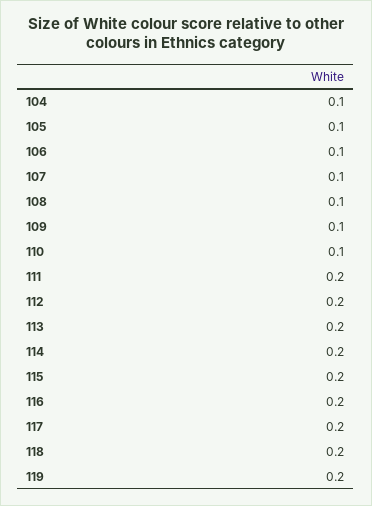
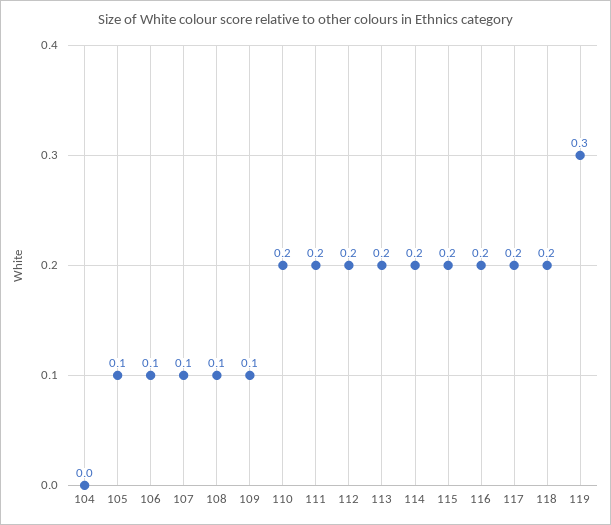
  {
-   "104": 0.1,
+   "104": 0,
    "105": 0.1,
    "106": 0.1,
    "107": 0.1,
    "108": 0.1,
    "109": 0.1,
-   "110": 0.1,
+   "110": 0.2,
    "111": 0.2,
    "112": 0.2,
    "113": 0.2,
    "114": 0.2,
    "115": 0.2,
    "116": 0.2,
    "117": 0.2,
    "118": 0.2,
-   "119": 0.2
+   "119": 0.3
  }

